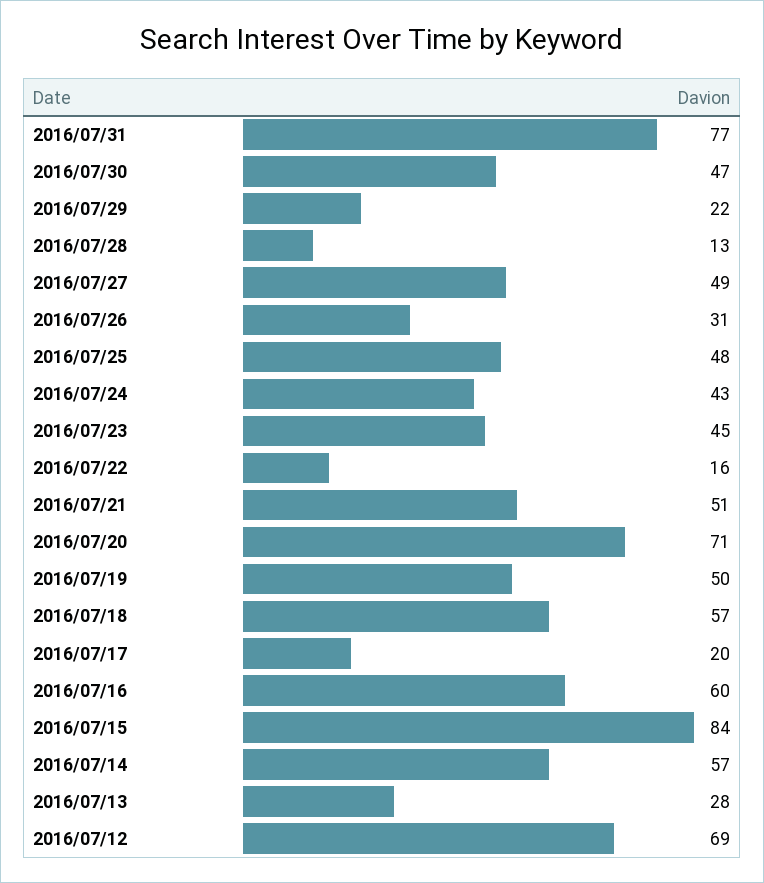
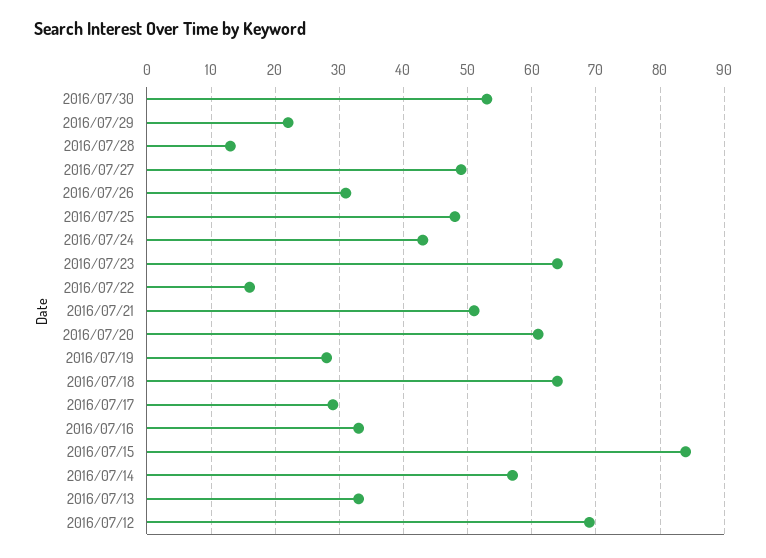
  {
-   "2016/07/31": 77,
-   "2016/07/30": 47,
+   "2016/07/30": 53,
    "2016/07/29": 22,
    "2016/07/28": 13,
    "2016/07/27": 49,
    "2016/07/26": 31,
    "2016/07/25": 48,
    "2016/07/24": 43,
-   "2016/07/23": 45,
+   "2016/07/23": 64,
    "2016/07/22": 16,
    "2016/07/21": 51,
-   "2016/07/20": 71,
+   "2016/07/20": 61,
-   "2016/07/19": 50,
+   "2016/07/19": 28,
-   "2016/07/18": 57,
+   "2016/07/18": 64,
-   "2016/07/17": 20,
+   "2016/07/17": 29,
-   "2016/07/16": 60,
+   "2016/07/16": 33,
    "2016/07/15": 84,
    "2016/07/14": 57,
-   "2016/07/13": 28,
+   "2016/07/13": 33,
    "2016/07/12": 69
  }

